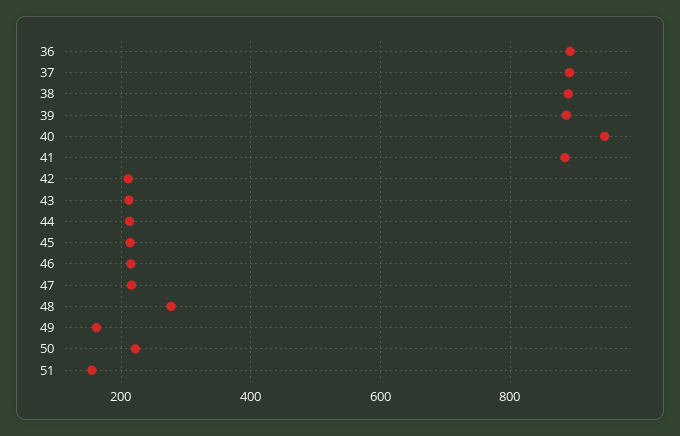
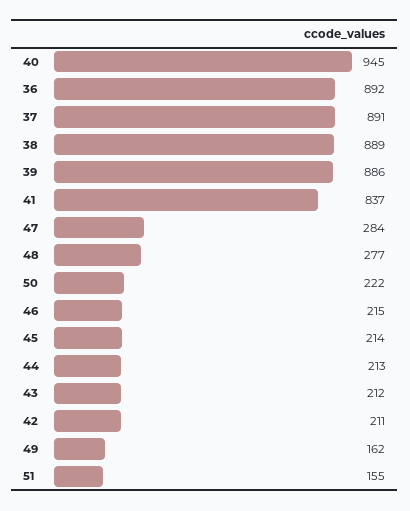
  {
    "36": 892,
    "37": 891,
    "38": 889,
    "39": 886,
    "40": 945,
-   "41": 880,
+   "41": 837,
    "42": 211,
    "43": 212,
    "44": 213,
    "45": 214,
    "46": 215,
-   "47": 220,
+   "47": 284,
    "48": 277,
    "49": 162,
    "50": 222,
    "51": 155
  }

